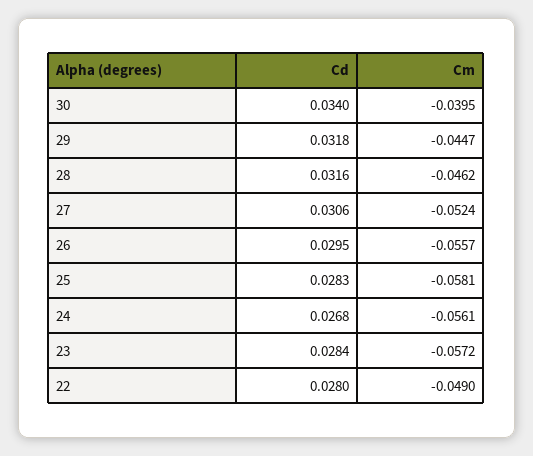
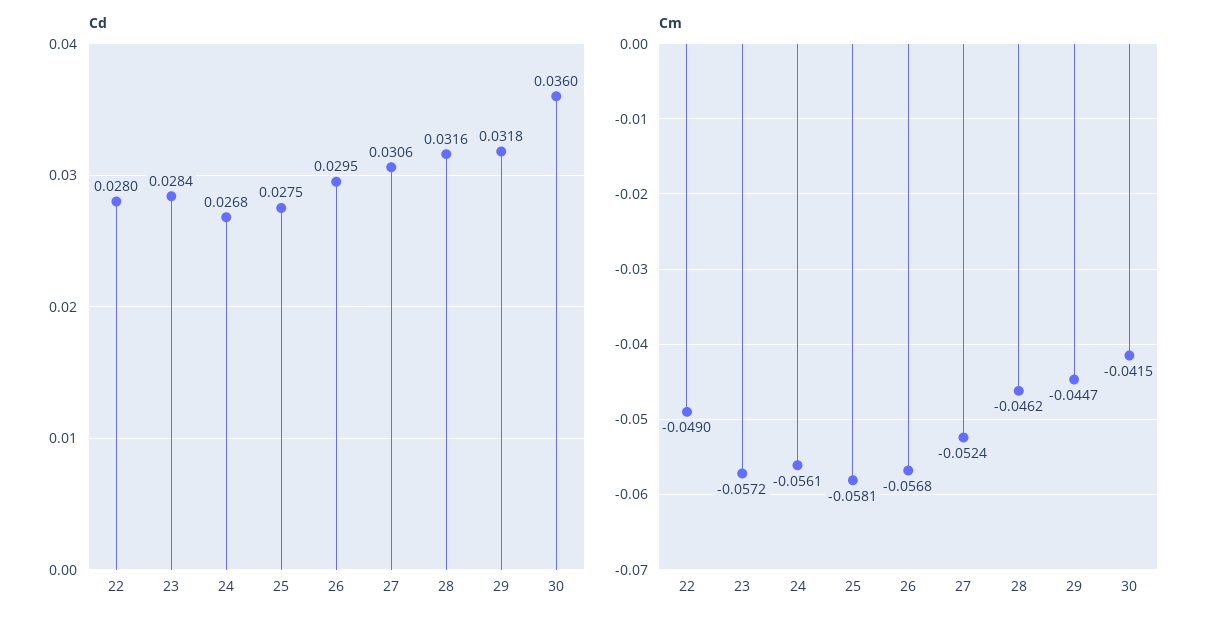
  {
    "Cd": {
-     "30": 0.034,
+     "30": 0.036,
      "29": 0.0318,
      "28": 0.0316,
      "27": 0.0306,
      "26": 0.0295,
-     "25": 0.0283,
+     "25": 0.0275,
      "24": 0.0268,
      "23": 0.0284,
      "22": 0.028
    },
    "Cm": {
-     "30": -0.0395,
+     "30": -0.0415,
      "29": -0.0447,
      "28": -0.0462,
      "27": -0.0524,
-     "26": -0.0557,
+     "26": -0.0568,
      "25": -0.0581,
      "24": -0.0561,
      "23": -0.0572,
      "22": -0.049
    }
  }

